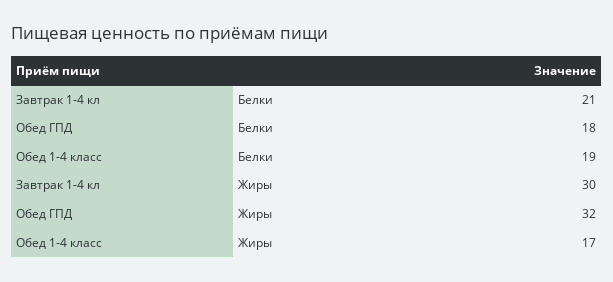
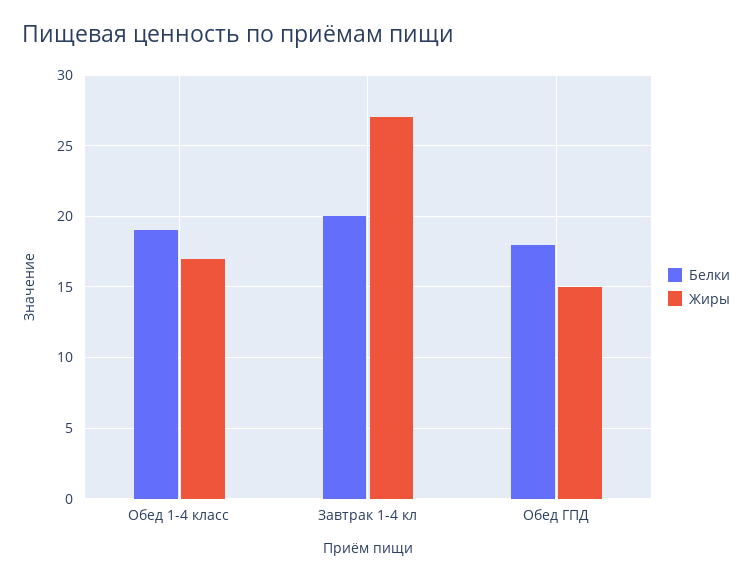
  {
    "Белки": {
-     "Завтрак 1-4 кл": 21,
+     "Завтрак 1-4 кл": 20,
      "Обед ГПД": 18,
      "Обед 1-4 класс": 19
    },
    "Жиры": {
-     "Завтрак 1-4 кл": 30,
+     "Завтрак 1-4 кл": 27,
-     "Обед ГПД": 32,
+     "Обед ГПД": 15,
      "Обед 1-4 класс": 17
    }
  }

